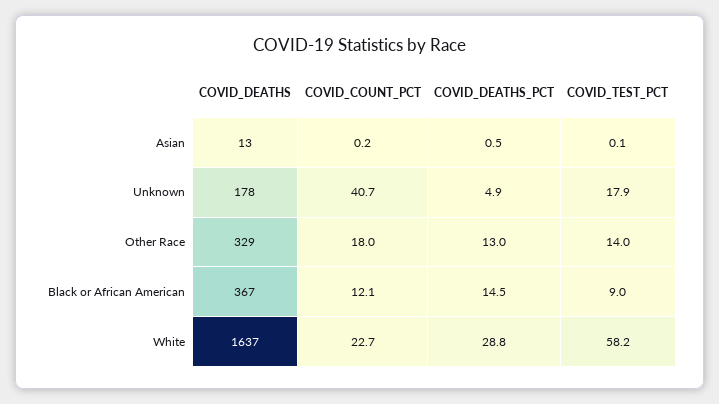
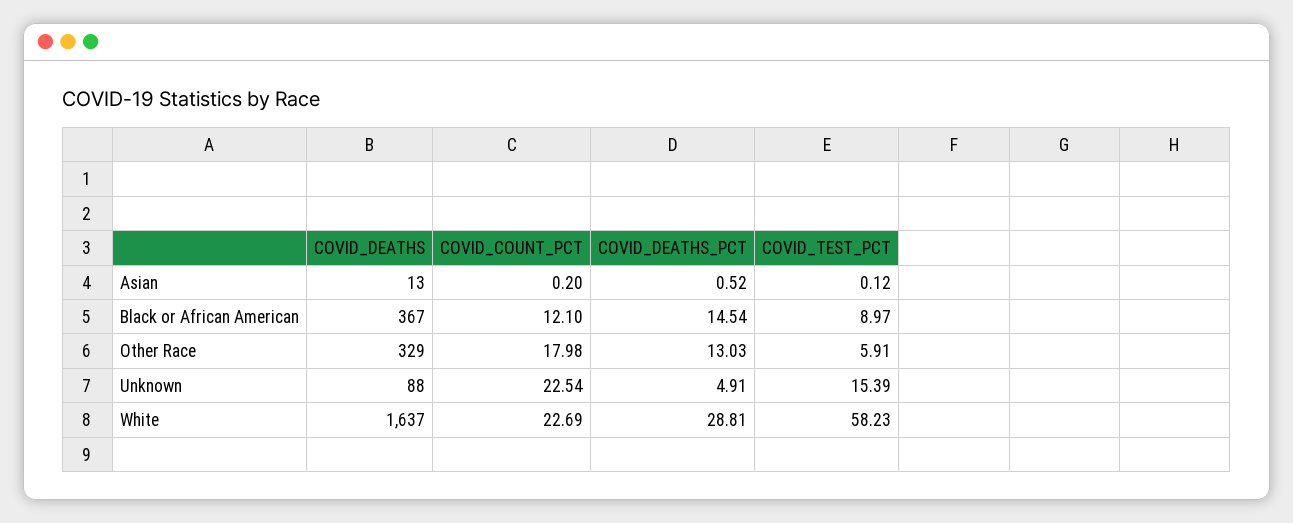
  {
    "COVID_DEATHS": {
      "Asian": 13,
-     "Unknown": 178,
+     "Unknown": 88,
      "Other Race": 329,
      "Black or African American": 367,
      "White": 1637
    },
    "COVID_COUNT_PCT": {
      "Asian": 0.2,
-     "Unknown": 40.7,
+     "Unknown": 22.54,
      "Other Race": 17.98,
      "Black or African American": 12.1,
      "White": 22.69
    },
    "COVID_DEATHS_PCT": {
      "Asian": 0.52,
      "Unknown": 4.91,
      "Other Race": 13.03,
      "Black or African American": 14.54,
      "White": 28.81
    },
    "COVID_TEST_PCT": {
      "Asian": 0.12,
-     "Unknown": 17.9,
+     "Unknown": 15.39,
-     "Other Race": 14,
+     "Other Race": 5.91,
      "Black or African American": 8.97,
      "White": 58.23
    }
  }

